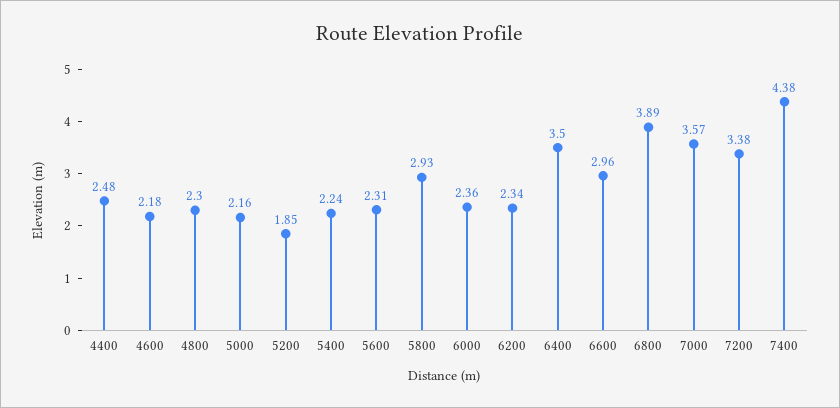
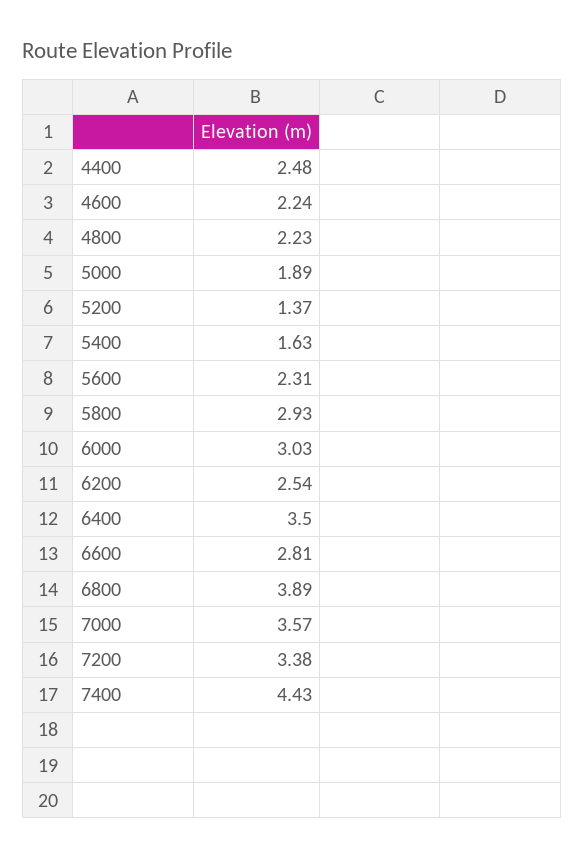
  {
    "4400": 2.48,
-   "4600": 2.18,
+   "4600": 2.24,
-   "4800": 2.3,
+   "4800": 2.23,
-   "5000": 2.16,
+   "5000": 1.89,
-   "5200": 1.85,
+   "5200": 1.37,
-   "5400": 2.24,
+   "5400": 1.63,
    "5600": 2.31,
    "5800": 2.93,
-   "6000": 2.36,
+   "6000": 3.03,
-   "6200": 2.34,
+   "6200": 2.54,
    "6400": 3.5,
-   "6600": 2.96,
+   "6600": 2.81,
    "6800": 3.89,
    "7000": 3.57,
    "7200": 3.38,
-   "7400": 4.38
+   "7400": 4.43
  }

